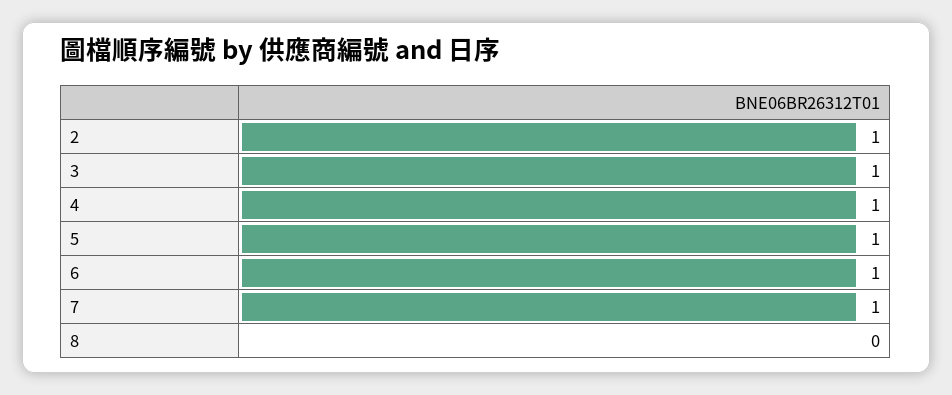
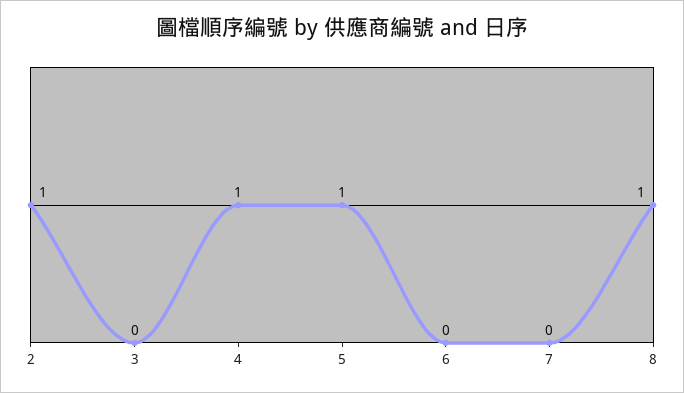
  {
    "2": 1,
-   "3": 1,
+   "3": 0,
    "4": 1,
    "5": 1,
-   "6": 1,
+   "6": 0,
-   "7": 1,
+   "7": 0,
-   "8": 0
+   "8": 1
  }

